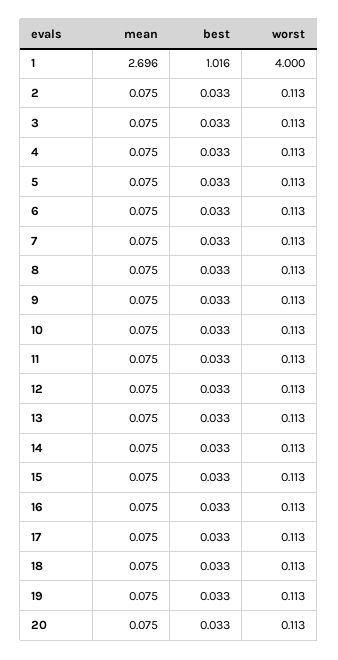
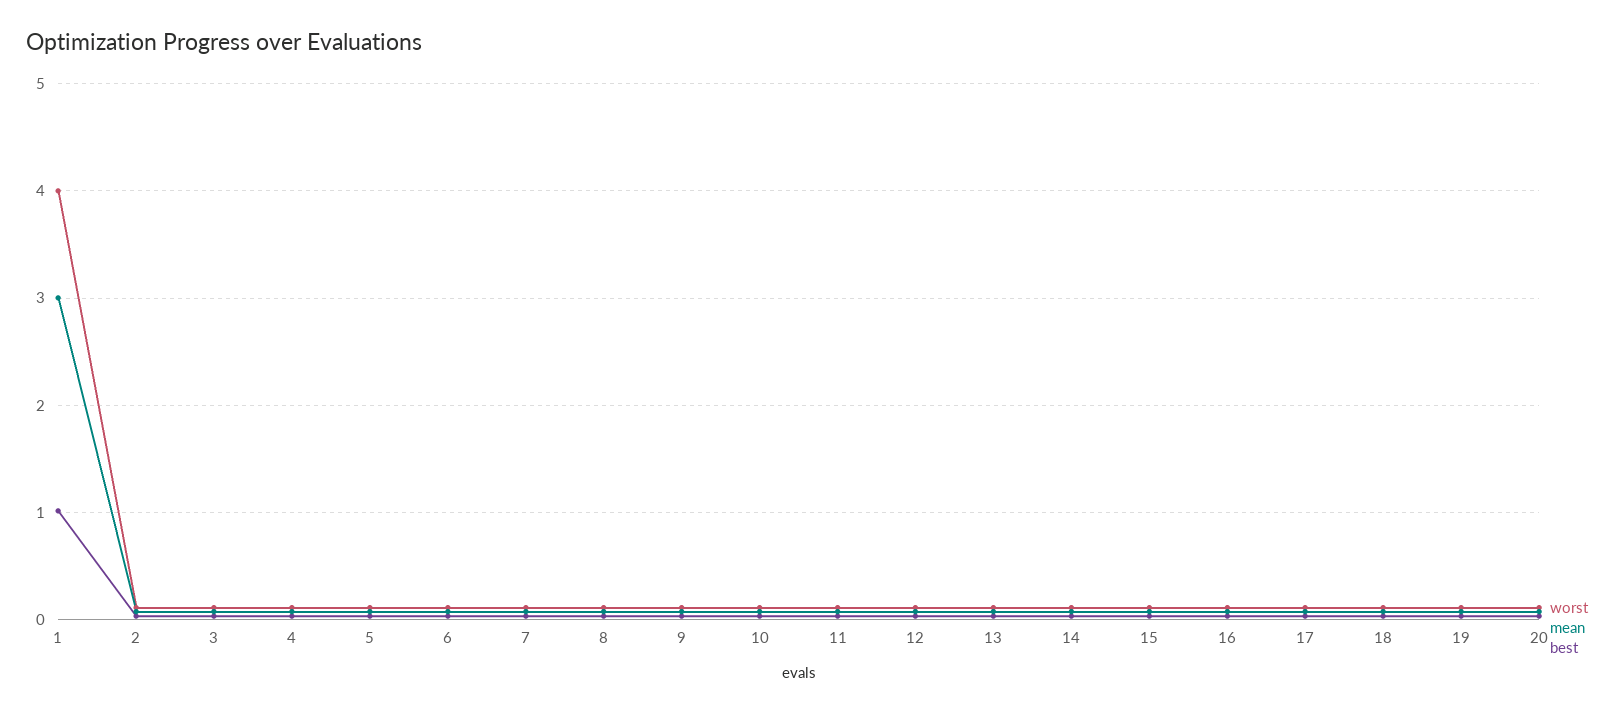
  {
    "mean": {
-     "1": 2.696,
+     "1": 3,
      "2": 0.075,
      "3": 0.075,
      "4": 0.075,
      "5": 0.075,
      "6": 0.075,
      "7": 0.075,
      "8": 0.075,
      "9": 0.075,
      "10": 0.075,
      "11": 0.075,
      "12": 0.075,
      "13": 0.075,
      "14": 0.075,
      "15": 0.075,
      "16": 0.075,
      "17": 0.075,
      "18": 0.075,
      "19": 0.075,
      "20": 0.075
    },
    "best": {
      "1": 1.016,
      "2": 0.033,
      "3": 0.033,
      "4": 0.033,
      "5": 0.033,
      "6": 0.033,
      "7": 0.033,
      "8": 0.033,
      "9": 0.033,
      "10": 0.033,
      "11": 0.033,
      "12": 0.033,
      "13": 0.033,
      "14": 0.033,
      "15": 0.033,
      "16": 0.033,
      "17": 0.033,
      "18": 0.033,
      "19": 0.033,
      "20": 0.033
    },
    "worst": {
      "1": 4,
      "2": 0.113,
      "3": 0.113,
      "4": 0.113,
      "5": 0.113,
      "6": 0.113,
      "7": 0.113,
      "8": 0.113,
      "9": 0.113,
      "10": 0.113,
      "11": 0.113,
      "12": 0.113,
      "13": 0.113,
      "14": 0.113,
      "15": 0.113,
      "16": 0.113,
      "17": 0.113,
      "18": 0.113,
      "19": 0.113,
      "20": 0.113
    }
  }

